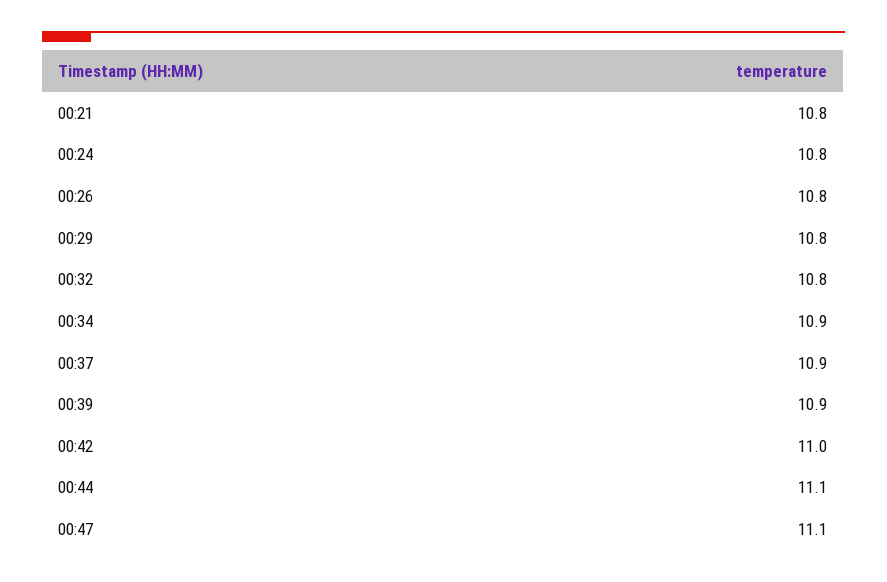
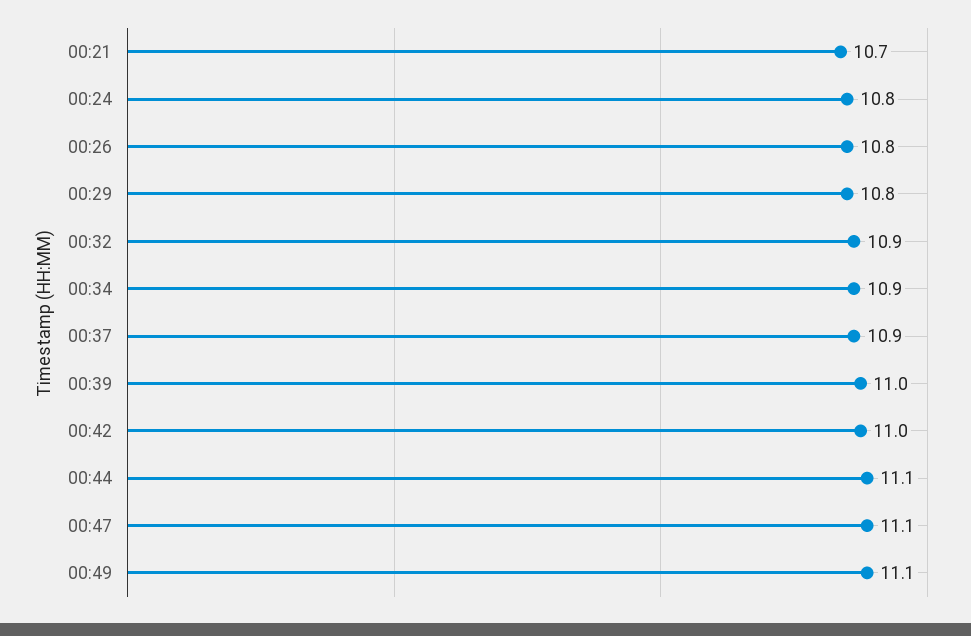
  {
-   "00:21": 10.8,
+   "00:21": 10.7,
    "00:24": 10.8,
    "00:26": 10.8,
    "00:29": 10.8,
-   "00:32": 10.8,
+   "00:32": 10.9,
    "00:34": 10.9,
    "00:37": 10.9,
-   "00:39": 10.9,
+   "00:39": 11,
    "00:42": 11,
    "00:44": 11.1,
-   "00:47": 11.1
+   "00:47": 11.1,
+   "00:49": 11.1
  }

